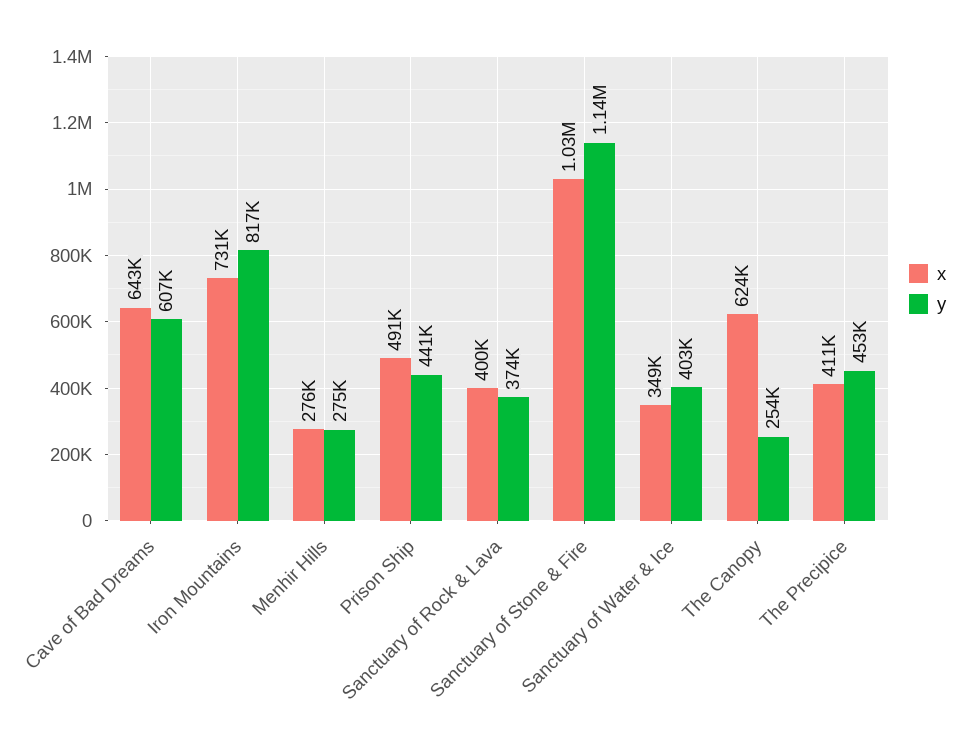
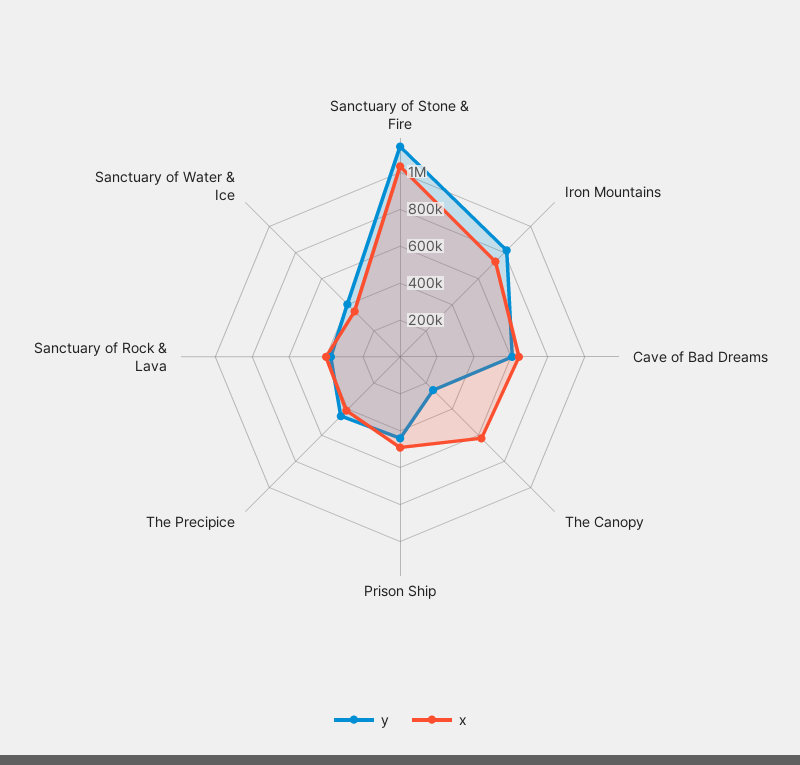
  {
    "x": {
      "Cave of Bad Dreams": 643000,
      "Iron Mountains": 731000,
-     "Menhir Hills": 276000,
      "Prison Ship": 491000,
      "Sanctuary of Rock & Lava": 400000,
      "Sanctuary of Stone & Fire": 1030000,
      "Sanctuary of Water & Ice": 349000,
      "The Canopy": 624000,
      "The Precipice": 411000
    },
    "y": {
      "Cave of Bad Dreams": 607000,
      "Iron Mountains": 817000,
-     "Menhir Hills": 275000,
      "Prison Ship": 441000,
      "Sanctuary of Rock & Lava": 374000,
      "Sanctuary of Stone & Fire": 1140000,
      "Sanctuary of Water & Ice": 403000,
      "The Canopy": 254000,
      "The Precipice": 453000
    }
  }

